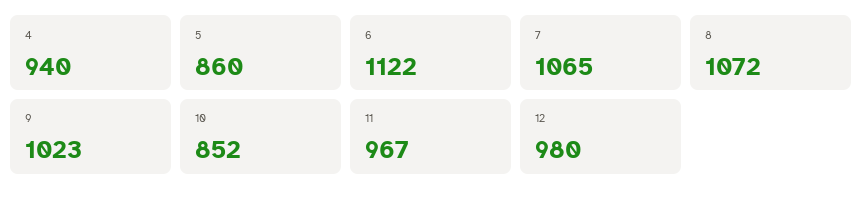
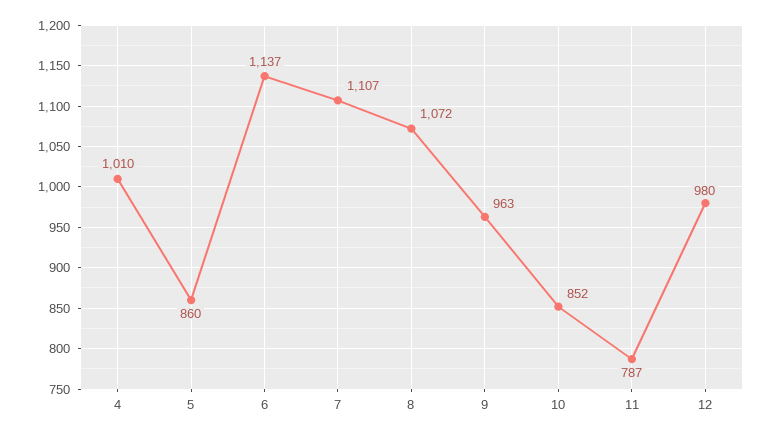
  {
-   "4": 940,
+   "4": 1010,
    "5": 860,
-   "6": 1122,
+   "6": 1137,
-   "7": 1065,
+   "7": 1107,
    "8": 1072,
-   "9": 1023,
+   "9": 963,
    "10": 852,
-   "11": 967,
+   "11": 787,
    "12": 980
  }

